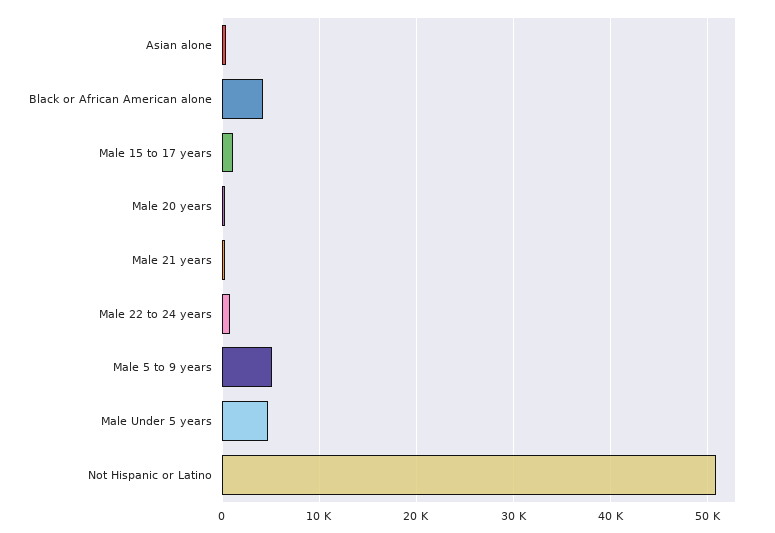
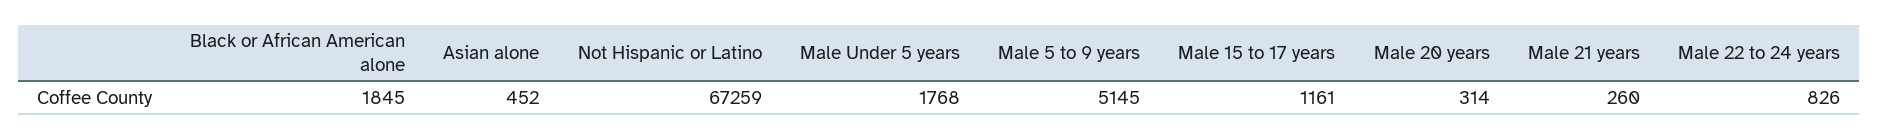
  {
    "Asian alone": 452,
-   "Black or African American alone": 4000,
+   "Black or African American alone": 1845,
    "Male 15 to 17 years": 1161,
    "Male 20 years": 314,
    "Male 21 years": 260,
    "Male 22 to 24 years": 826,
    "Male 5 to 9 years": 5145,
-   "Male Under 5 years": 5000,
+   "Male Under 5 years": 1768,
-   "Not Hispanic or Latino": 51000
+   "Not Hispanic or Latino": 67259
  }

